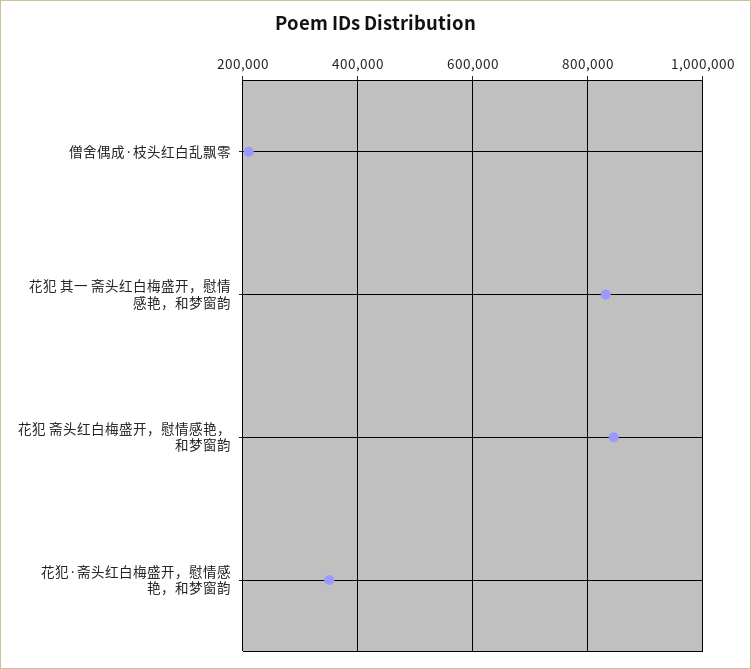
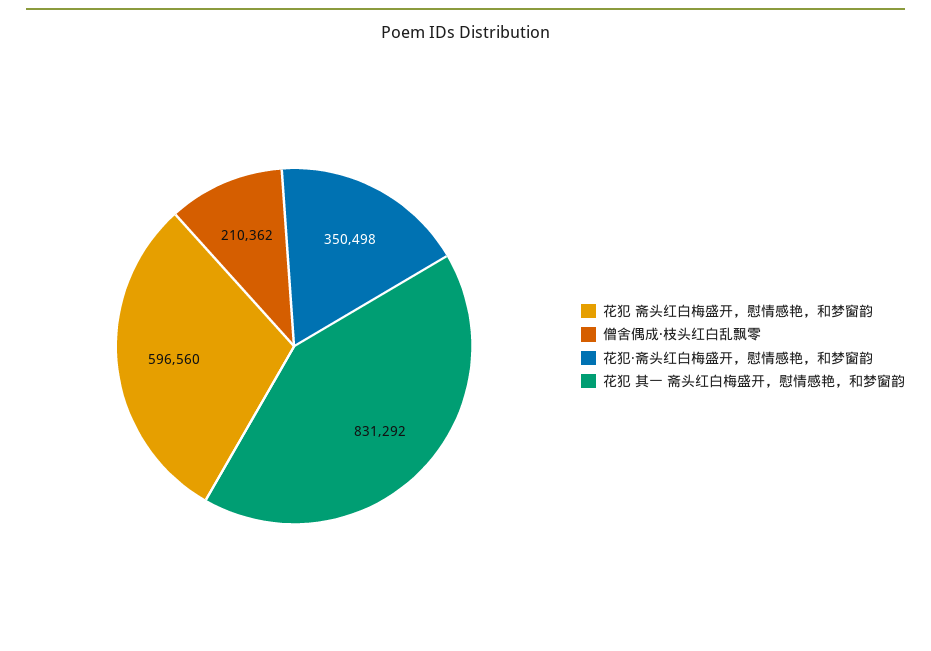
  {
    "僧舍偶成·枝头红白乱飘零": 210362,
    "花犯 其一 斋头红白梅盛开，慰情感艳，和梦窗韵": 831292,
-   "花犯 斋头红白梅盛开，慰情感艳，和梦窗韵": 840000,
+   "花犯 斋头红白梅盛开，慰情感艳，和梦窗韵": 596560,
    "花犯·斋头红白梅盛开，慰情感艳，和梦窗韵": 350498
  }

